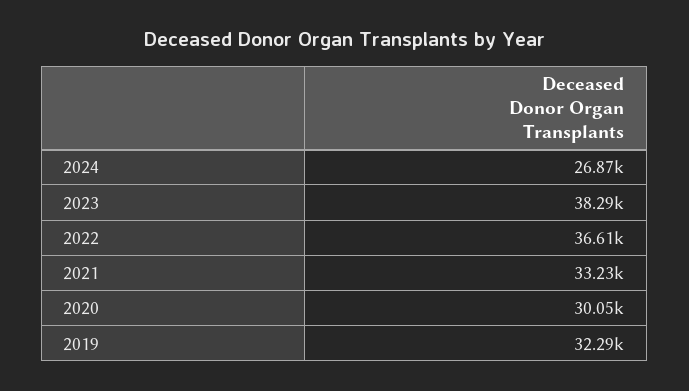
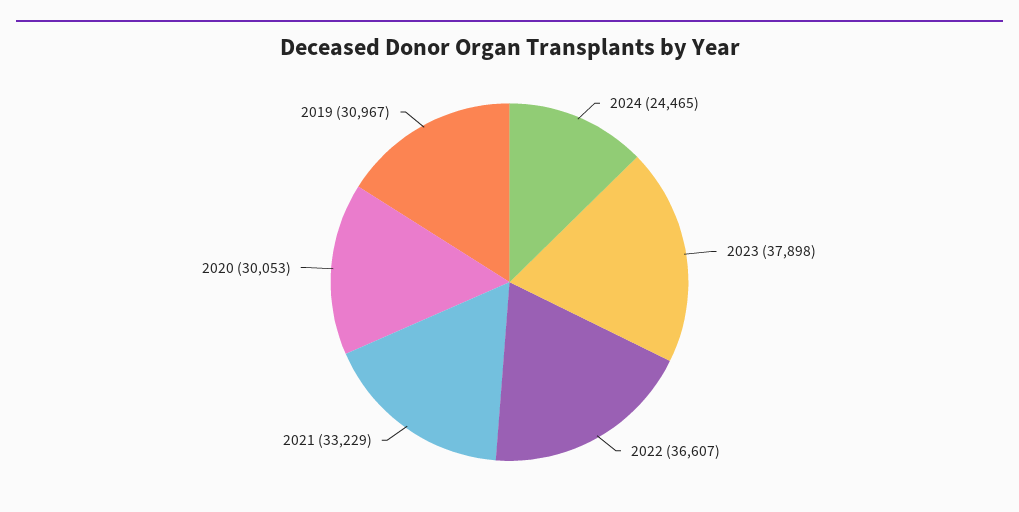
  {
-   "2024": 26870,
+   "2024": 24465,
-   "2023": 38290,
+   "2023": 37898,
    "2022": 36607,
    "2021": 33229,
    "2020": 30053,
-   "2019": 32290
+   "2019": 30967
  }

